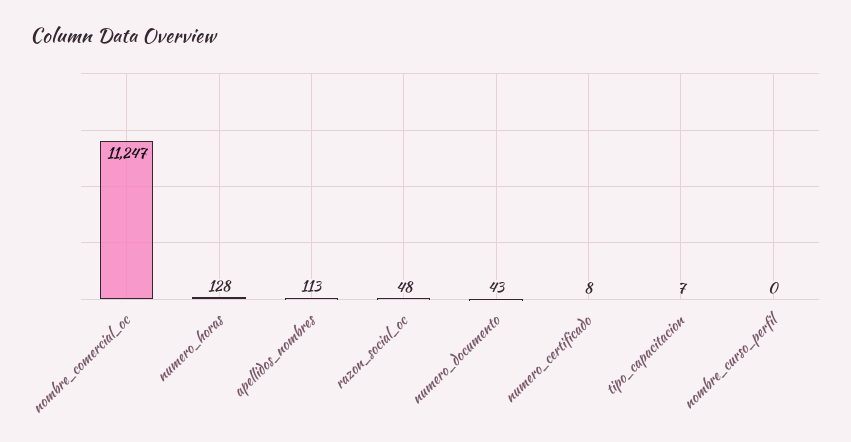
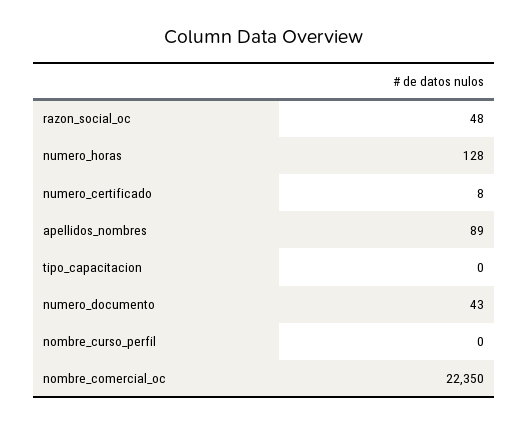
  {
-   "nombre_comercial_oc": 11247,
+   "nombre_comercial_oc": 22350,
    "numero_horas": 128,
-   "apellidos_nombres": 113,
+   "apellidos_nombres": 89,
    "razon_social_oc": 48,
    "numero_documento": 43,
    "numero_certificado": 8,
-   "tipo_capacitacion": 7,
+   "tipo_capacitacion": 0,
    "nombre_curso_perfil": 0
  }

